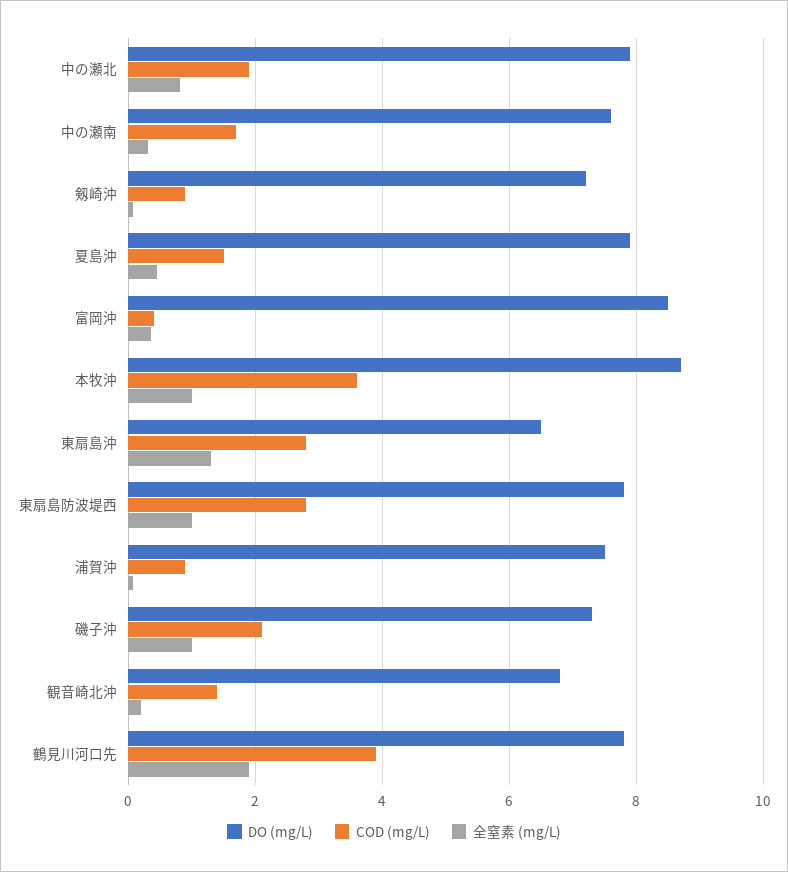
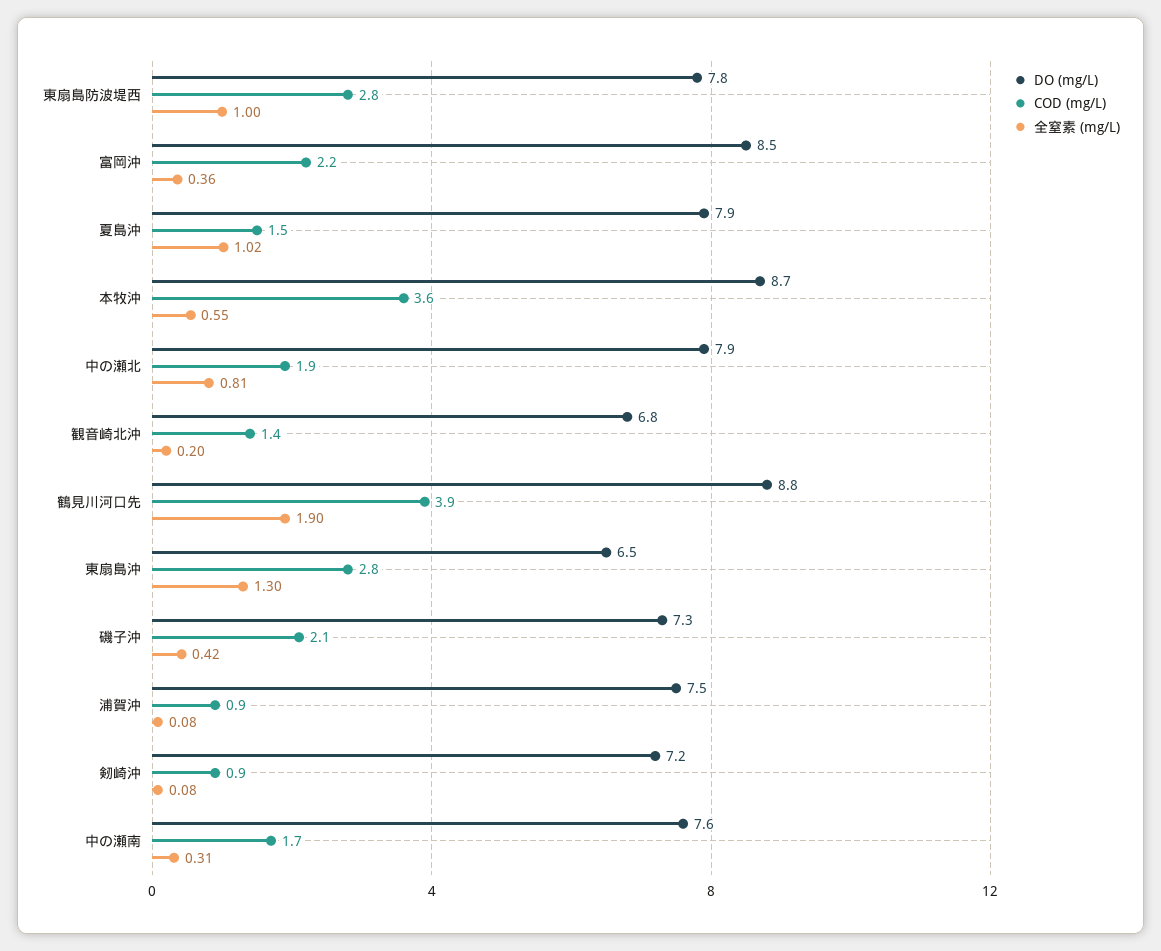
  {
    "DO (mg/L)": {
      "中の瀬北": 7.9,
      "中の瀬南": 7.6,
      "剱崎沖": 7.2,
      "夏島沖": 7.9,
      "富岡沖": 8.5,
      "本牧沖": 8.7,
      "東扇島沖": 6.5,
      "東扇島防波堤西": 7.8,
      "浦賀沖": 7.5,
      "磯子沖": 7.3,
      "観音崎北沖": 6.8,
-     "鶴見川河口先": 7.8
+     "鶴見川河口先": 8.8
    },
    "COD (mg/L)": {
      "中の瀬北": 1.9,
      "中の瀬南": 1.7,
      "剱崎沖": 0.9,
      "夏島沖": 1.5,
-     "富岡沖": 0.4,
+     "富岡沖": 2.2,
      "本牧沖": 3.6,
      "東扇島沖": 2.8,
      "東扇島防波堤西": 2.8,
      "浦賀沖": 0.9,
      "磯子沖": 2.1,
      "観音崎北沖": 1.4,
      "鶴見川河口先": 3.9
    },
    "全窒素 (mg/L)": {
      "中の瀬北": 0.81,
      "中の瀬南": 0.31,
      "剱崎沖": 0.08,
-     "夏島沖": 0.4,
+     "夏島沖": 1.02,
      "富岡沖": 0.36,
-     "本牧沖": 1,
+     "本牧沖": 0.55,
      "東扇島沖": 1.3,
      "東扇島防波堤西": 1,
      "浦賀沖": 0.08,
-     "磯子沖": 1,
+     "磯子沖": 0.42,
      "観音崎北沖": 0.2,
      "鶴見川河口先": 1.9
    }
  }

